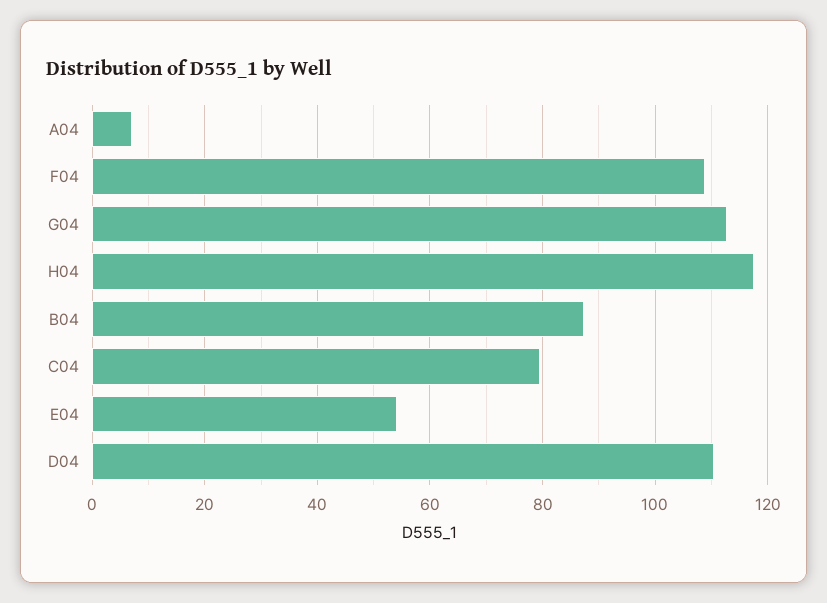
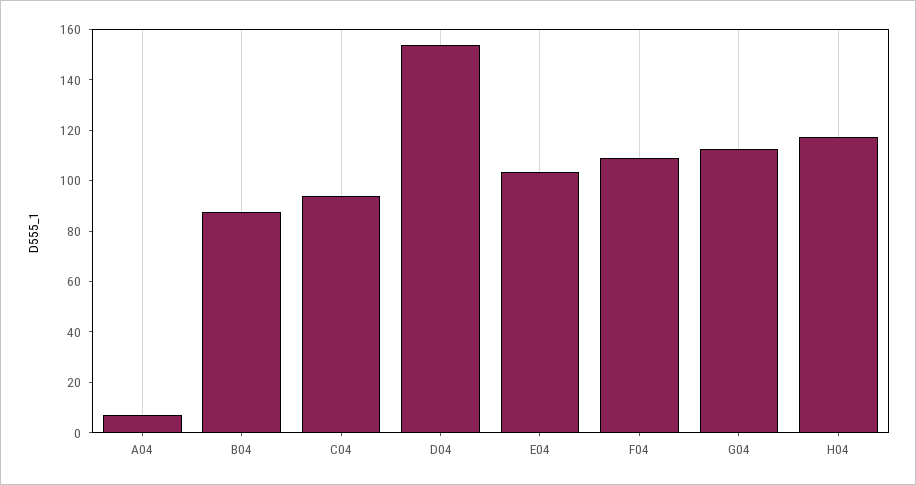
  {
    "A04": 8,
    "F04": 108,
    "G04": 112,
    "H04": 118,
    "B04": 88,
-   "C04": 80,
+   "C04": 95,
-   "E04": 54,
+   "E04": 105,
-   "D04": 110
+   "D04": 155
  }

